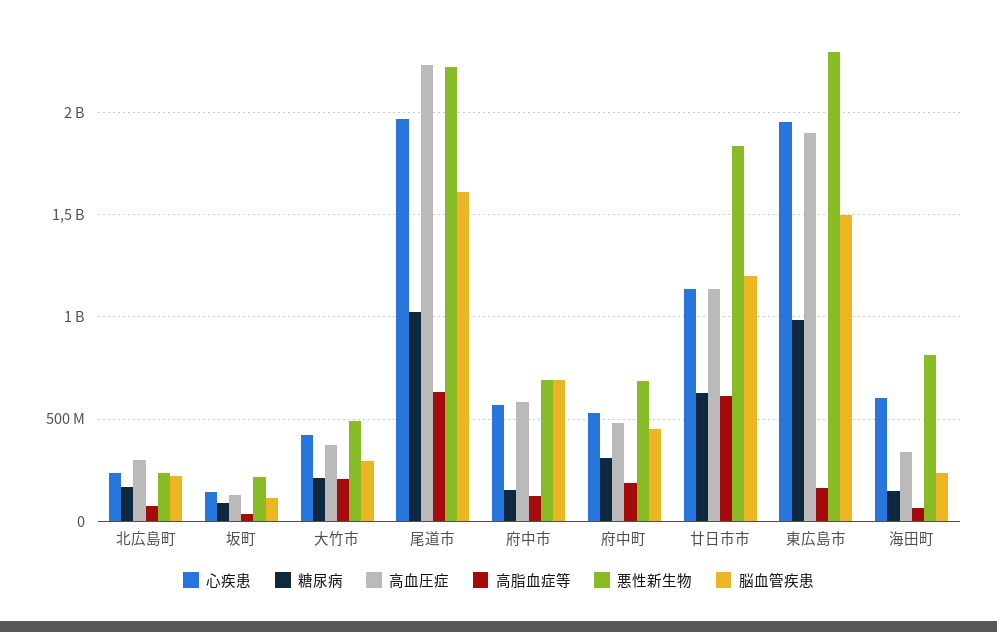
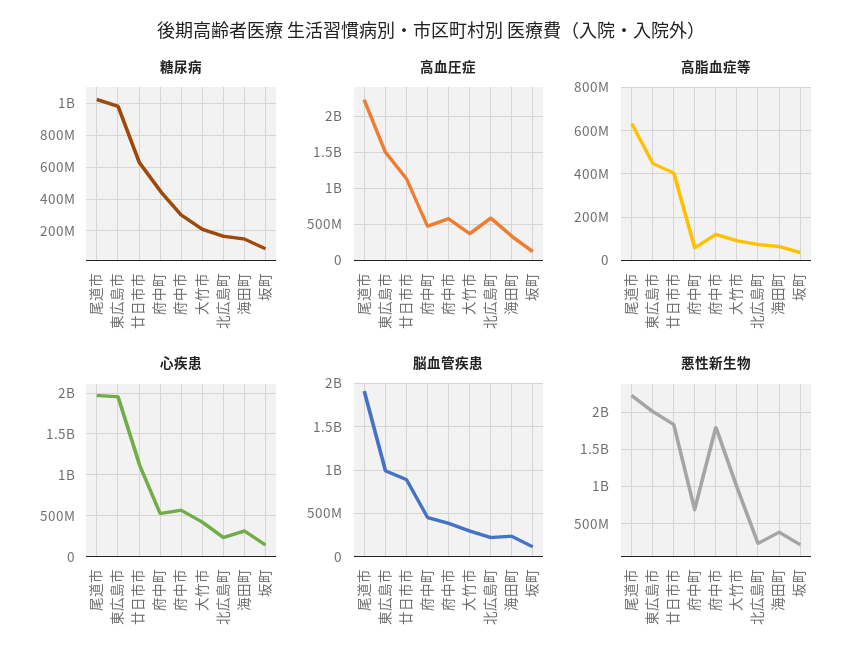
  {
    "心疾患": {
      "北広島町": 250000000,
      "坂町": 150000000,
      "大竹市": 400000000,
      "尾道市": 1950000000,
      "府中市": 550000000,
      "府中町": 550000000,
      "廿日市市": 1150000000,
      "東広島市": 1950000000,
-     "海田町": 600000000
+     "海田町": 300000000
    },
    "糖尿病": {
      "北広島町": 150000000,
      "坂町": 100000000,
      "大竹市": 200000000,
      "尾道市": 1050000000,
-     "府中市": 150000000,
+     "府中市": 300000000,
-     "府中町": 300000000,
+     "府中町": 450000000,
      "廿日市市": 650000000,
      "東広島市": 1000000000,
      "海田町": 150000000
    },
    "高血圧症": {
-     "北広島町": 300000000,
+     "北広島町": 600000000,
      "坂町": 150000000,
      "大竹市": 400000000,
      "尾道市": 2250000000,
      "府中市": 600000000,
      "府中町": 500000000,
      "廿日市市": 1150000000,
-     "東広島市": 1900000000,
+     "東広島市": 1500000000,
      "海田町": 350000000
    },
    "高脂血症等": {
      "北広島町": 50000000,
      "坂町": 50000000,
-     "大竹市": 200000000,
+     "大竹市": 100000000,
      "尾道市": 650000000,
      "府中市": 100000000,
-     "府中町": 200000000,
+     "府中町": 50000000,
-     "廿日市市": 600000000,
+     "廿日市市": 400000000,
-     "東広島市": 150000000,
+     "東広島市": 450000000,
      "海田町": 50000000
    },
    "悪性新生物": {
      "北広島町": 250000000,
      "坂町": 200000000,
-     "大竹市": 500000000,
+     "大竹市": 1000000000,
      "尾道市": 2200000000,
-     "府中市": 700000000,
+     "府中市": 1800000000,
      "府中町": 700000000,
      "廿日市市": 1850000000,
-     "東広島市": 2300000000,
+     "東広島市": 2000000000,
-     "海田町": 800000000
+     "海田町": 400000000
    },
    "脳血管疾患": {
      "北広島町": 200000000,
      "坂町": 100000000,
      "大竹市": 300000000,
-     "尾道市": 1600000000,
+     "尾道市": 1900000000,
-     "府中市": 700000000,
+     "府中市": 400000000,
      "府中町": 450000000,
-     "廿日市市": 1200000000,
+     "廿日市市": 900000000,
-     "東広島市": 1500000000,
+     "東広島市": 1000000000,
      "海田町": 250000000
    }
  }

